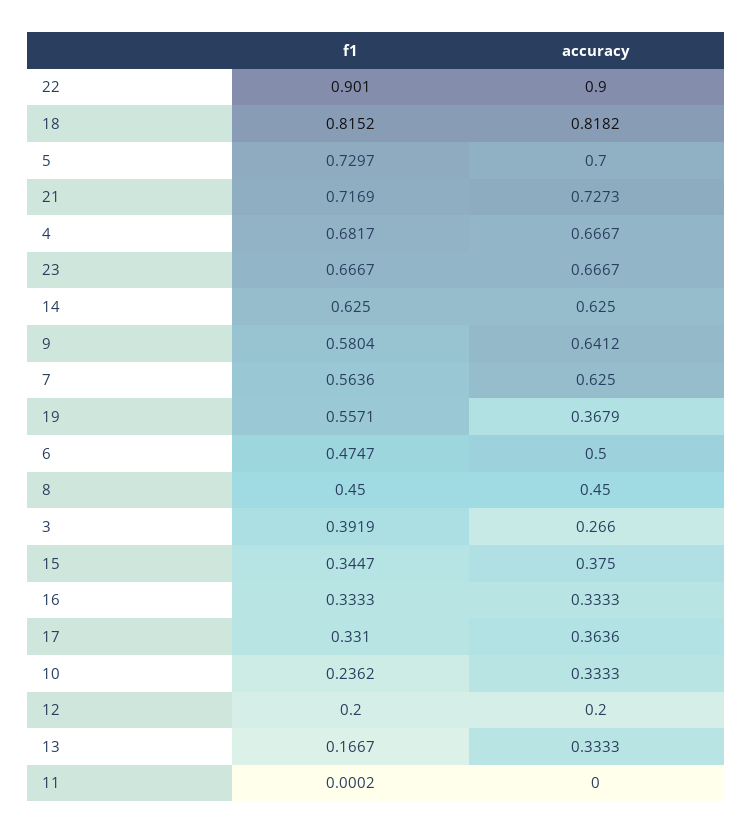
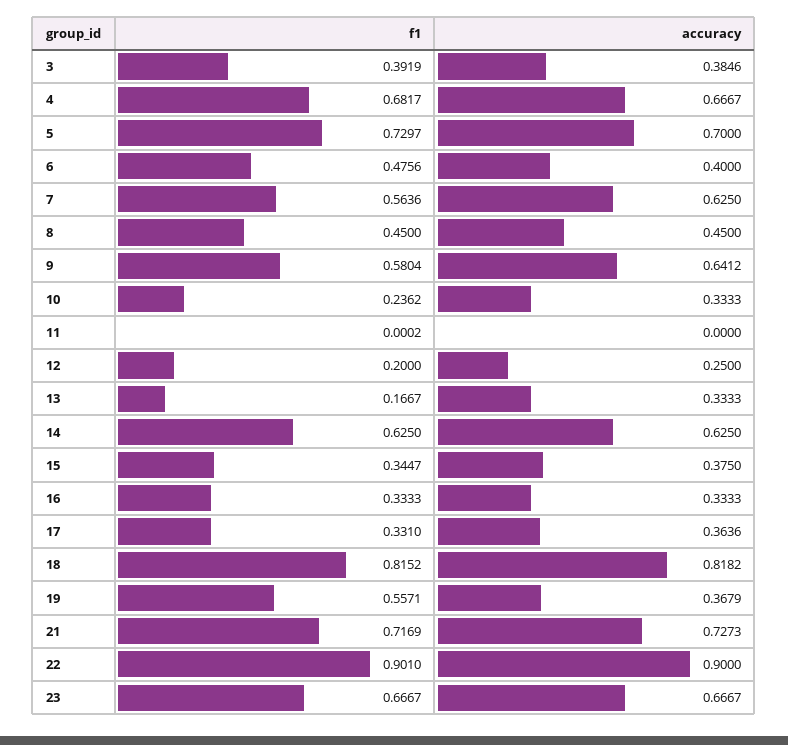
  {
    "f1": {
      "22": 0.901,
      "18": 0.8152,
      "5": 0.7297,
      "21": 0.7169,
      "4": 0.6817,
      "23": 0.6667,
      "14": 0.625,
      "9": 0.5804,
      "7": 0.5636,
      "19": 0.5571,
-     "6": 0.4747,
+     "6": 0.4756,
      "8": 0.45,
      "3": 0.3919,
      "15": 0.3447,
      "16": 0.3333,
      "17": 0.331,
      "10": 0.2362,
      "12": 0.2,
      "13": 0.1667,
      "11": 0.0002
    },
    "accuracy": {
      "22": 0.9,
      "18": 0.8182,
      "5": 0.7,
      "21": 0.7273,
      "4": 0.6667,
      "23": 0.6667,
      "14": 0.625,
      "9": 0.6412,
      "7": 0.625,
      "19": 0.3679,
-     "6": 0.5,
+     "6": 0.4,
      "8": 0.45,
-     "3": 0.266,
+     "3": 0.3846,
      "15": 0.375,
      "16": 0.3333,
      "17": 0.3636,
      "10": 0.3333,
-     "12": 0.2,
+     "12": 0.25,
      "13": 0.3333,
      "11": 0
    }
  }

